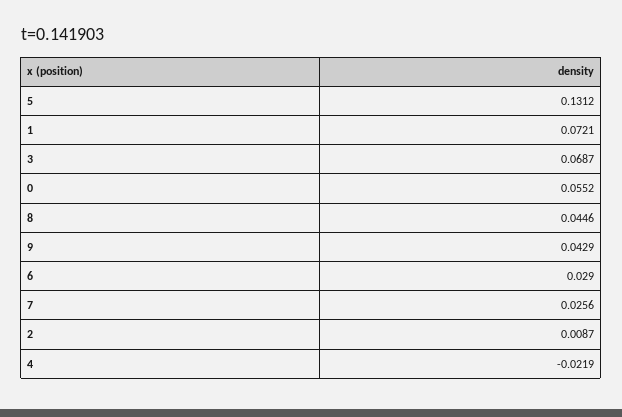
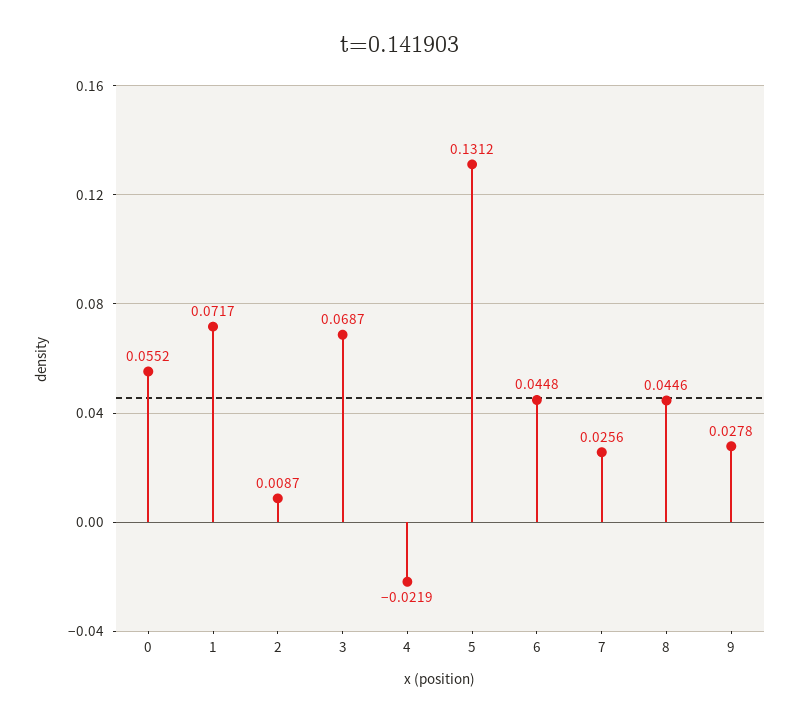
  {
    "5": 0.1312,
-   "1": 0.0721,
+   "1": 0.0717,
    "3": 0.0687,
    "0": 0.0552,
    "8": 0.0446,
-   "9": 0.0429,
+   "9": 0.0278,
-   "6": 0.029,
+   "6": 0.0448,
    "7": 0.0256,
    "2": 0.0087,
    "4": -0.0219
  }

